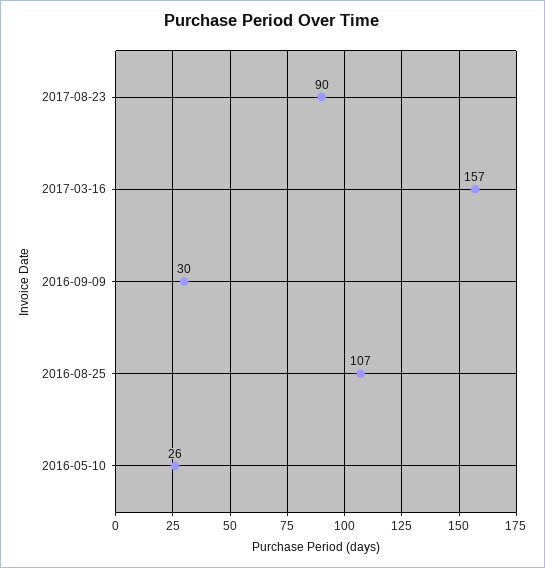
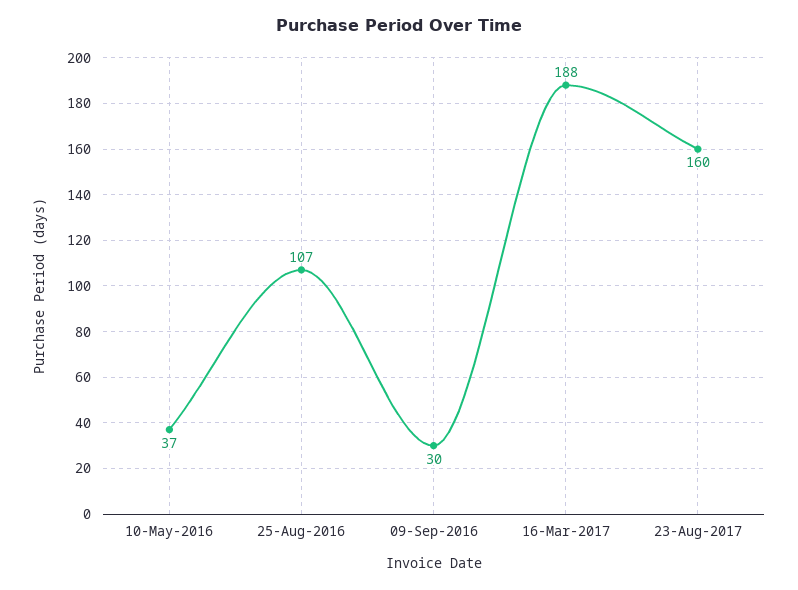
  {
-   "2017-08-23": 90,
+   "2017-08-23": 160,
-   "2017-03-16": 157,
+   "2017-03-16": 188,
    "2016-09-09": 30,
    "2016-08-25": 107,
-   "2016-05-10": 26
+   "2016-05-10": 37
  }

